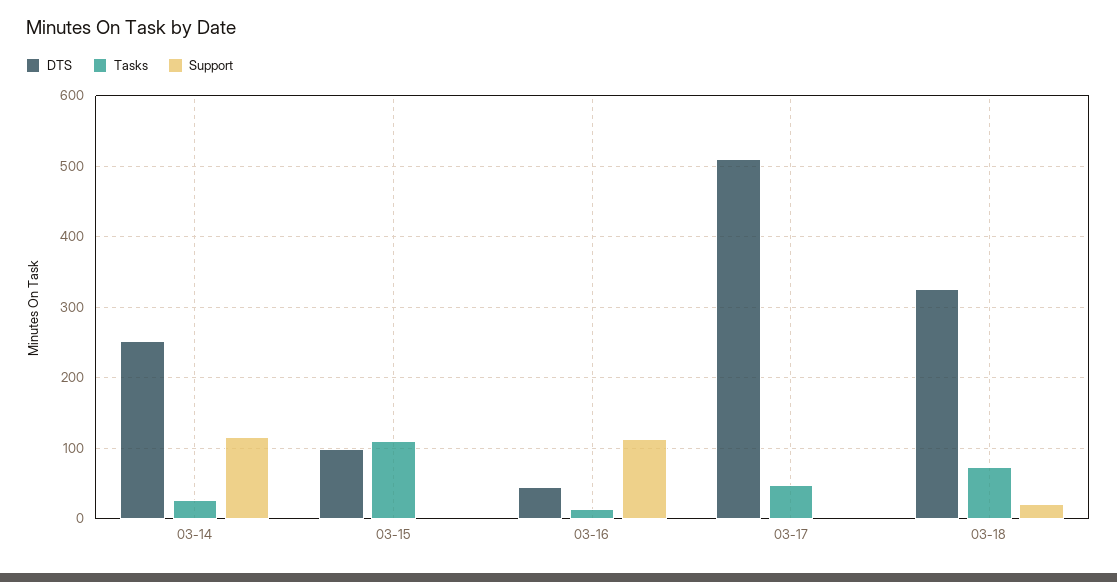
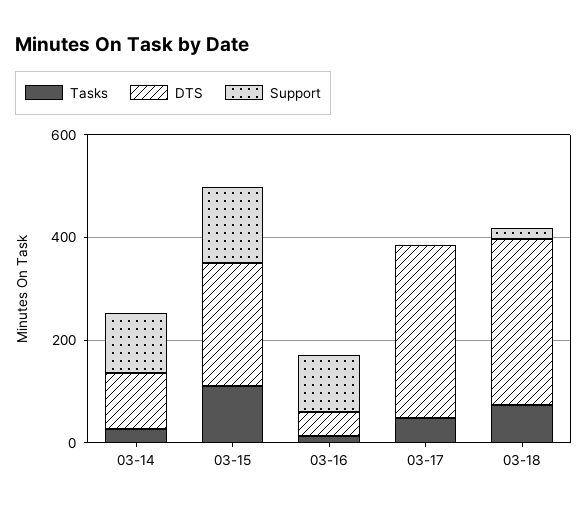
  {
    "DTS": {
-     "03-14": 250,
+     "03-14": 100,
-     "03-15": 100,
+     "03-15": 250,
      "03-16": 50,
-     "03-17": 510,
+     "03-17": 350,
      "03-18": 330
    },
    "Tasks": {
      "03-14": 30,
      "03-15": 110,
      "03-16": 10,
      "03-17": 50,
      "03-18": 70
    },
    "Support": {
      "03-14": 120,
-     "03-15": 0,
+     "03-15": 150,
      "03-16": 110,
      "03-17": 0,
      "03-18": 20
    }
  }

